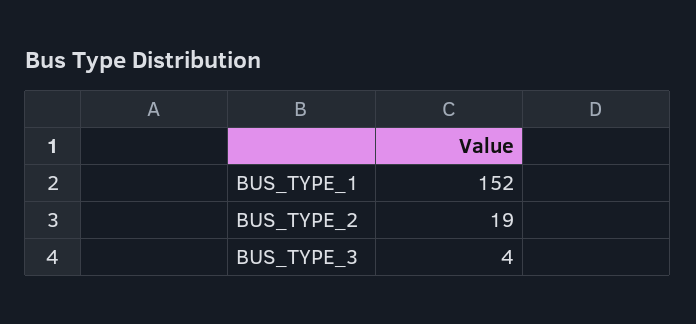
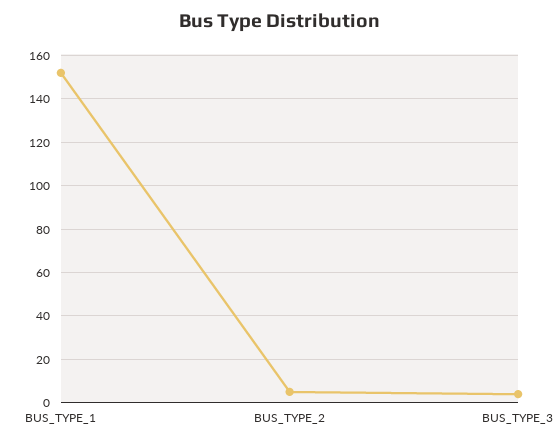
  {
    "BUS_TYPE_1": 152,
-   "BUS_TYPE_2": 19,
+   "BUS_TYPE_2": 5,
    "BUS_TYPE_3": 4
  }

